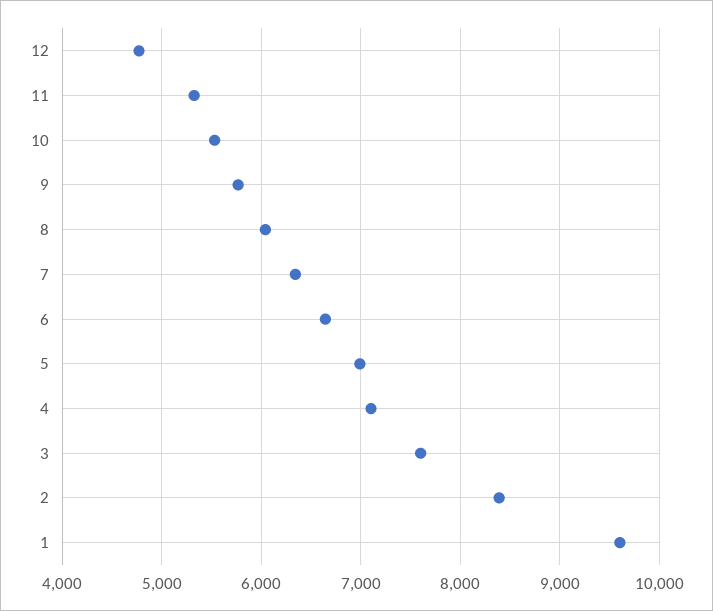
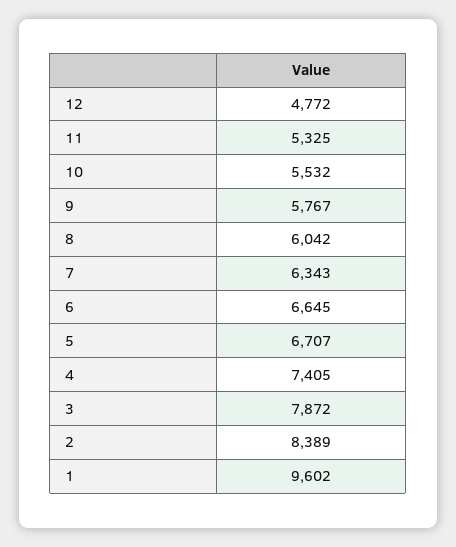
  {
    "12": 4772,
    "11": 5325,
    "10": 5532,
    "9": 5767,
    "8": 6042,
    "7": 6343,
    "6": 6645,
-   "5": 7000,
+   "5": 6707,
-   "4": 7100,
+   "4": 7405,
-   "3": 7600,
+   "3": 7872,
    "2": 8389,
    "1": 9602
  }

